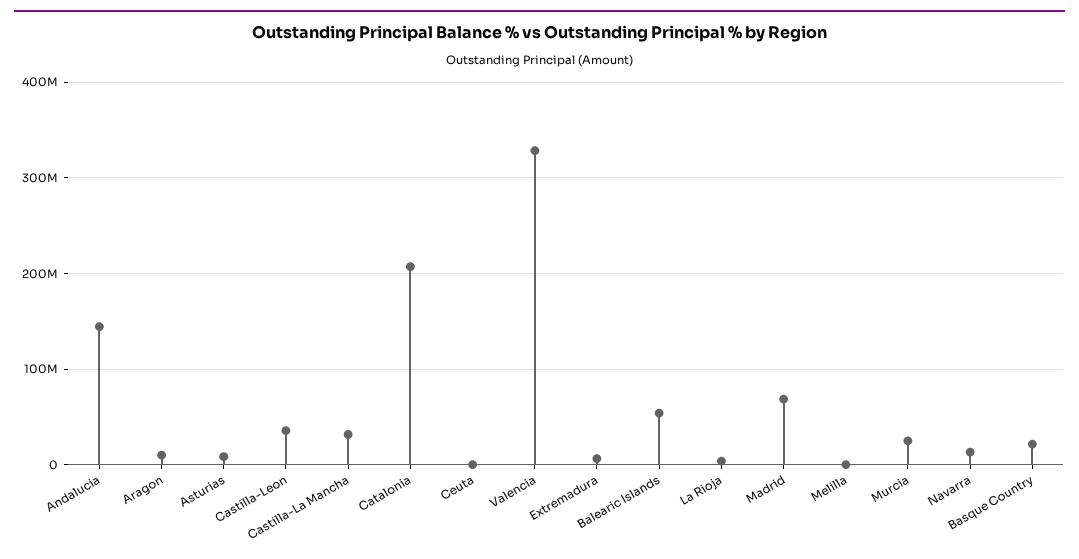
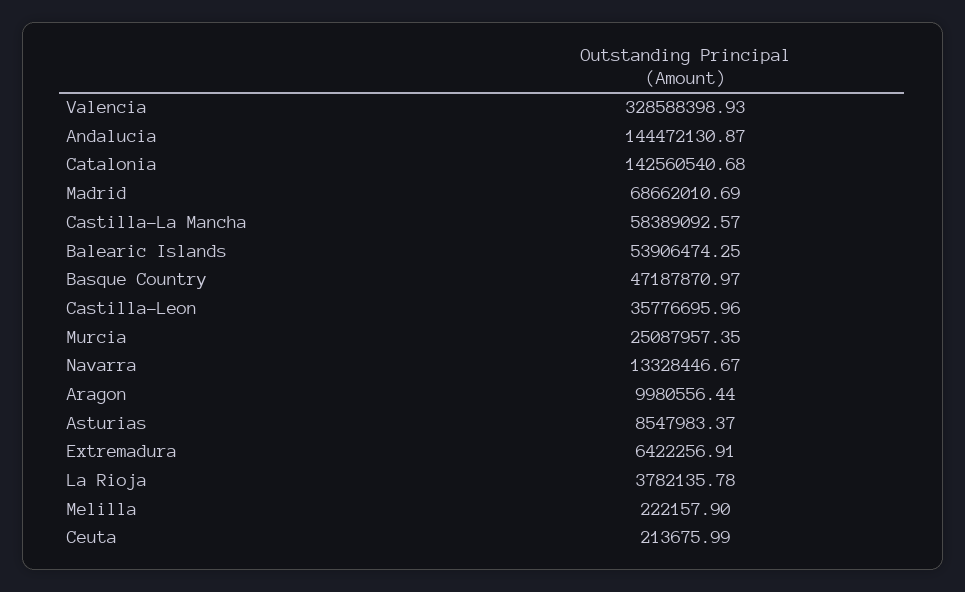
  {
    "Andalucia": 144472130.87,
    "Aragon": 9980556.44,
    "Asturias": 8547983.37,
    "Castilla-Leon": 35776695.96,
-   "Castilla-La Mancha": 30000000,
+   "Castilla-La Mancha": 58389092.57,
-   "Catalonia": 210000000,
+   "Catalonia": 142560540.68,
    "Ceuta": 213675.99,
    "Valencia": 328588398.93,
    "Extremadura": 6422256.91,
    "Balearic Islands": 53906474.25,
    "La Rioja": 3782135.78,
    "Madrid": 68662010.69,
    "Melilla": 222157.9,
    "Murcia": 25087957.35,
    "Navarra": 13328446.67,
-   "Basque Country": 20000000
+   "Basque Country": 47187870.97
  }

